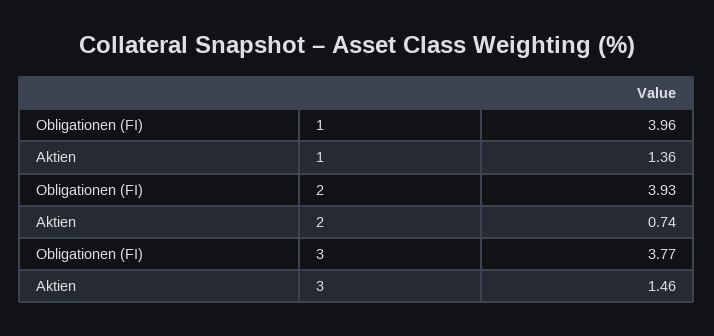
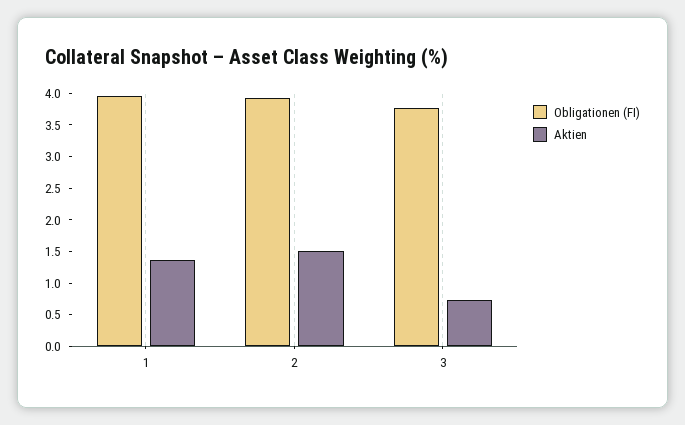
  {
    "Obligationen (FI)": {
      "1": 3.96,
      "2": 3.93,
      "3": 3.77
    },
    "Aktien": {
      "1": 1.36,
-     "2": 0.74,
+     "2": 1.5,
-     "3": 1.46
+     "3": 0.75
    }
  }

